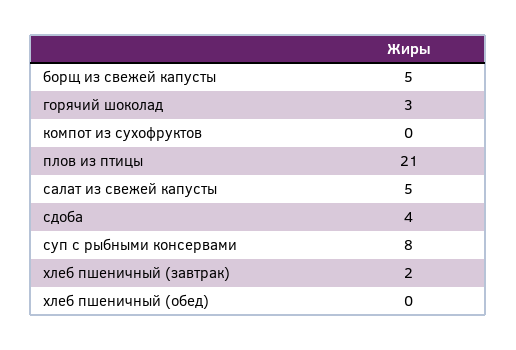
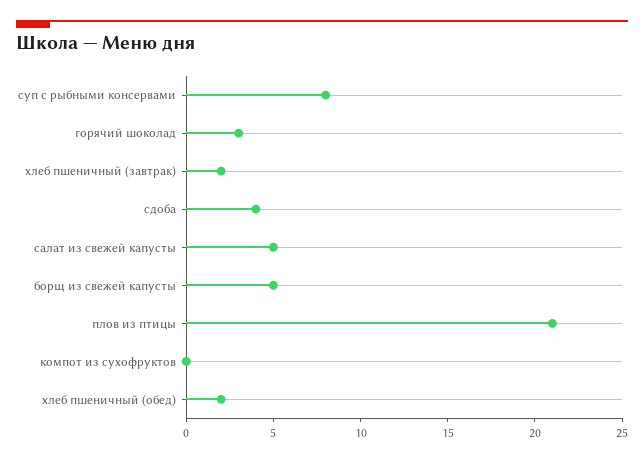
  {
    "борщ из свежей капусты": 5,
    "горячий шоколад": 3,
    "компот из сухофруктов": 0,
    "плов из птицы": 21,
    "салат из свежей капусты": 5,
    "сдоба": 4,
    "суп с рыбными консервами": 8,
    "хлеб пшеничный (завтрак)": 2,
-   "хлеб пшеничный (обед)": 0
+   "хлеб пшеничный (обед)": 2
  }

